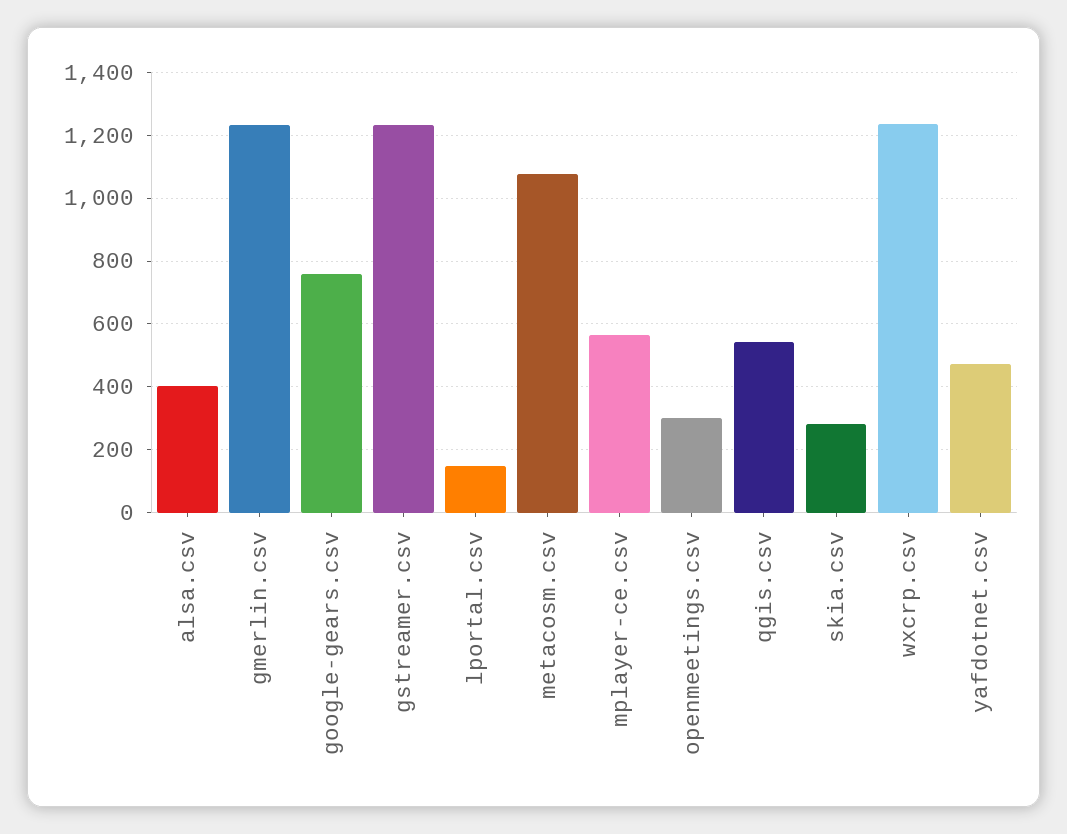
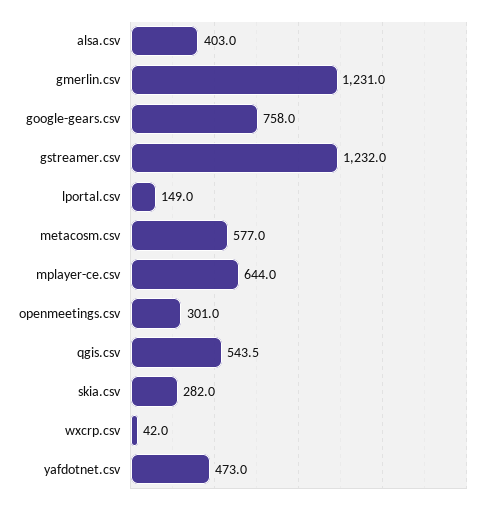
  {
    "alsa.csv": 403,
    "gmerlin.csv": 1231,
    "google-gears.csv": 758,
    "gstreamer.csv": 1232,
    "lportal.csv": 149,
-   "metacosm.csv": 1080,
+   "metacosm.csv": 577,
-   "mplayer-ce.csv": 560,
+   "mplayer-ce.csv": 644,
    "openmeetings.csv": 301,
    "qgis.csv": 543.5,
    "skia.csv": 282,
-   "wxcrp.csv": 1240,
+   "wxcrp.csv": 42,
    "yafdotnet.csv": 473
  }

